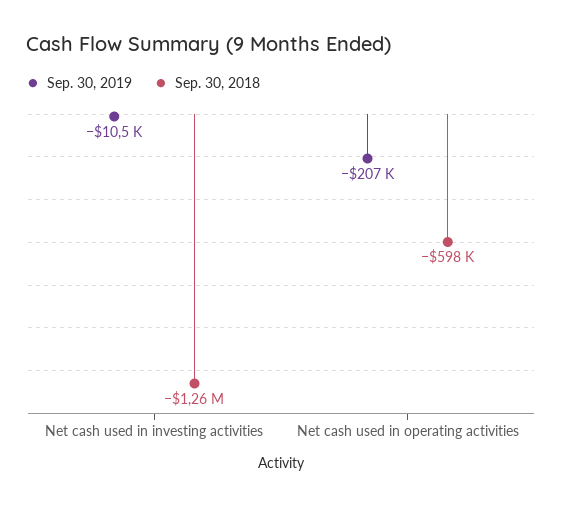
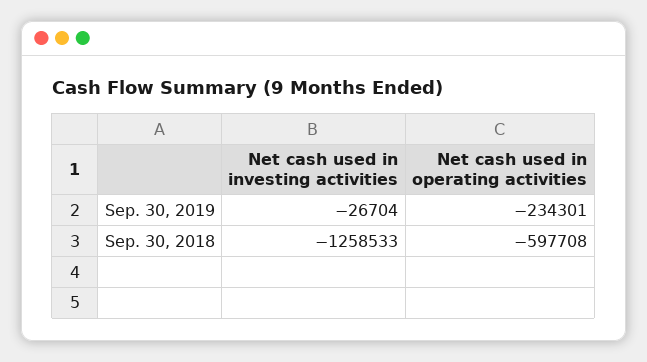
  {
    "Sep. 30, 2019": {
-     "Net cash used in investing activities": -10500,
+     "Net cash used in investing activities": -26704,
-     "Net cash used in operating activities": -207000
+     "Net cash used in operating activities": -234301
    },
    "Sep. 30, 2018": {
      "Net cash used in investing activities": -1258533,
      "Net cash used in operating activities": -597708
    }
  }

